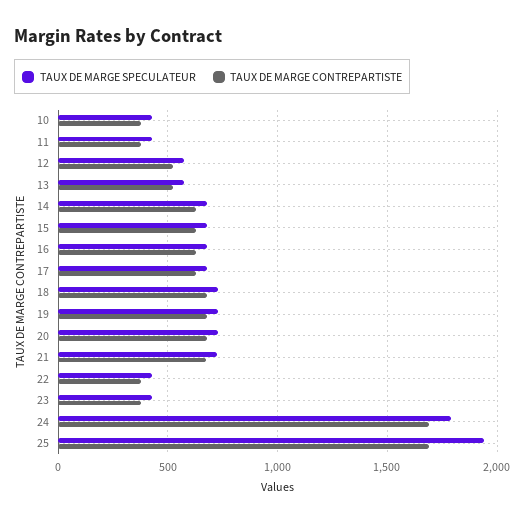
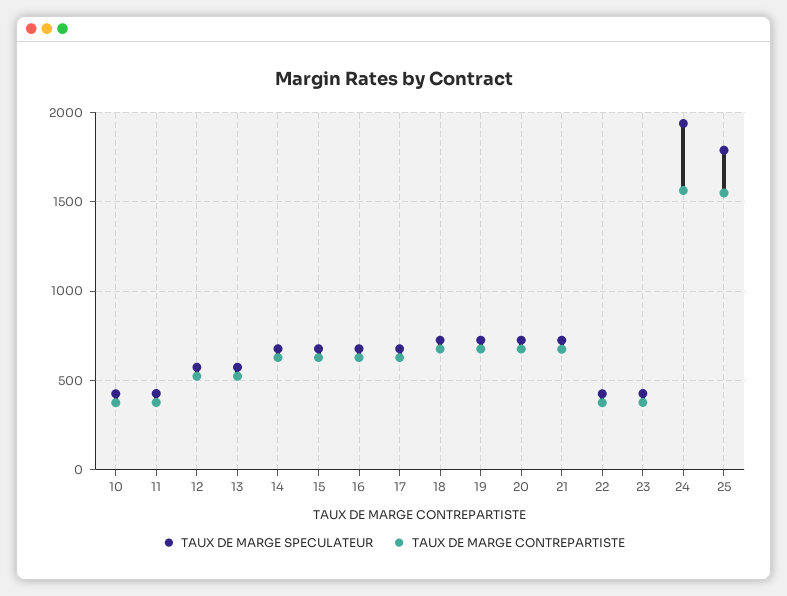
  {
    "TAUX DE MARGE SPECULATEUR": {
      "10": 450,
      "11": 450,
      "12": 550,
      "13": 550,
      "14": 700,
      "15": 700,
      "16": 700,
      "17": 700,
      "18": 750,
      "19": 750,
      "20": 750,
      "21": 750,
      "22": 450,
      "23": 450,
-     "24": 1800,
+     "24": 1950,
-     "25": 1950
+     "25": 1800
    },
    "TAUX DE MARGE CONTREPARTISTE": {
      "10": 400,
      "11": 400,
      "12": 500,
      "13": 500,
      "14": 650,
      "15": 650,
      "16": 650,
      "17": 650,
      "18": 700,
      "19": 700,
      "20": 700,
      "21": 700,
      "22": 400,
      "23": 400,
-     "24": 1700,
+     "24": 1550,
-     "25": 1700
+     "25": 1550
    }
  }

